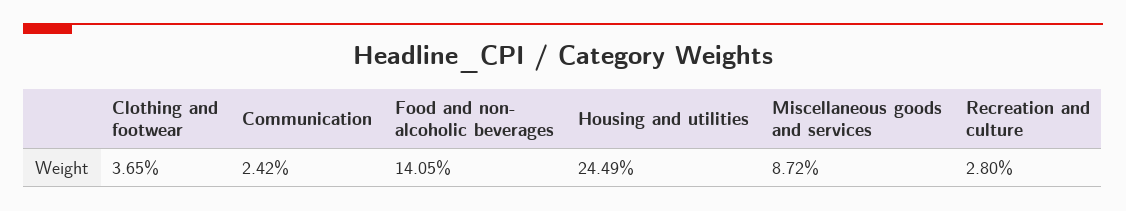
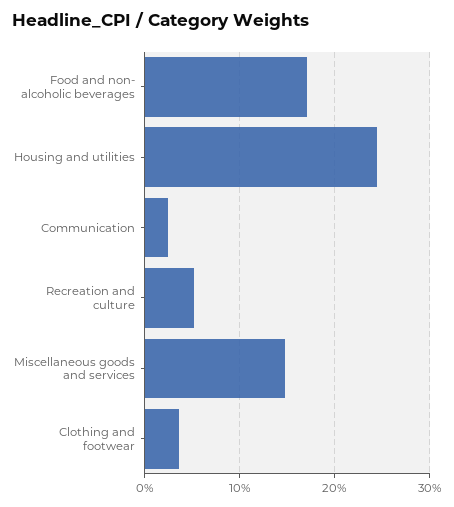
  {
    "Clothing and footwear": 3.65,
    "Communication": 2.42,
-   "Food and non- alcoholic beverages": 14.05,
+   "Food and non- alcoholic beverages": 17,
    "Housing and utilities": 24.49,
-   "Miscellaneous goods and services": 8.72,
+   "Miscellaneous goods and services": 15,
-   "Recreation and culture": 2.8
+   "Recreation and culture": 5
  }

